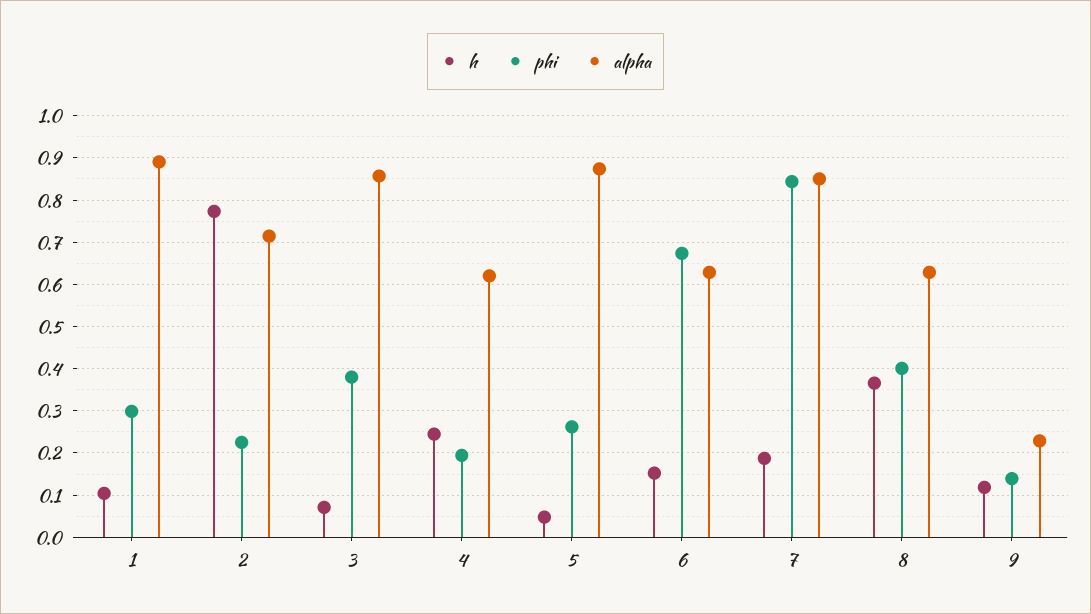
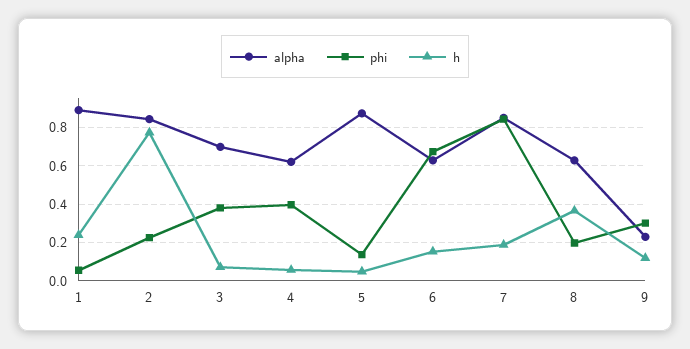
  {
    "h": {
-     "1": 0.1,
+     "1": 0.25,
      "2": 0.78,
      "3": 0.08,
-     "4": 0.24,
+     "4": 0.05,
      "5": 0.04,
      "6": 0.16,
      "7": 0.18,
      "8": 0.36,
      "9": 0.12
    },
    "phi": {
-     "1": 0.3,
+     "1": 0.05,
      "2": 0.22,
      "3": 0.38,
-     "4": 0.2,
+     "4": 0.4,
-     "5": 0.26,
+     "5": 0.15,
      "6": 0.68,
      "7": 0.84,
-     "8": 0.4,
+     "8": 0.2,
-     "9": 0.14
+     "9": 0.3
    },
    "alpha": {
      "1": 0.9,
-     "2": 0.72,
+     "2": 0.85,
-     "3": 0.86,
+     "3": 0.7,
      "4": 0.62,
      "5": 0.88,
      "6": 0.62,
      "7": 0.86,
      "8": 0.62,
      "9": 0.22
    }
  }

